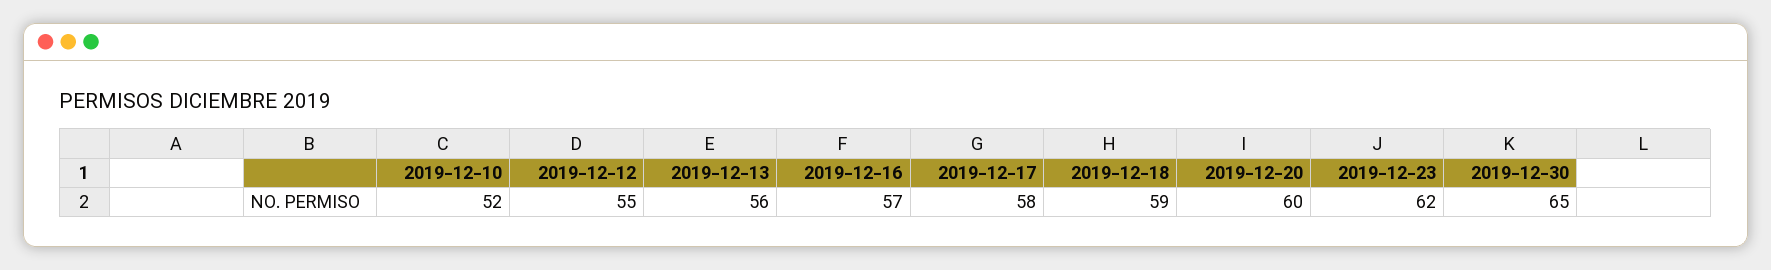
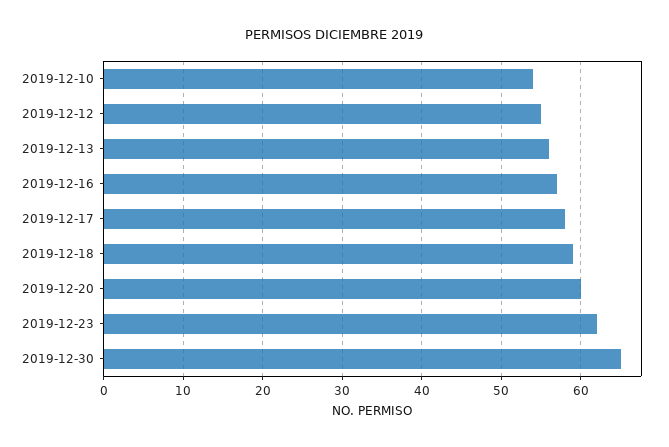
  {
-   "2019-12-10": 52,
+   "2019-12-10": 54,
    "2019-12-12": 55,
    "2019-12-13": 56,
    "2019-12-16": 57,
    "2019-12-17": 58,
    "2019-12-18": 59,
    "2019-12-20": 60,
    "2019-12-23": 62,
    "2019-12-30": 65
  }

